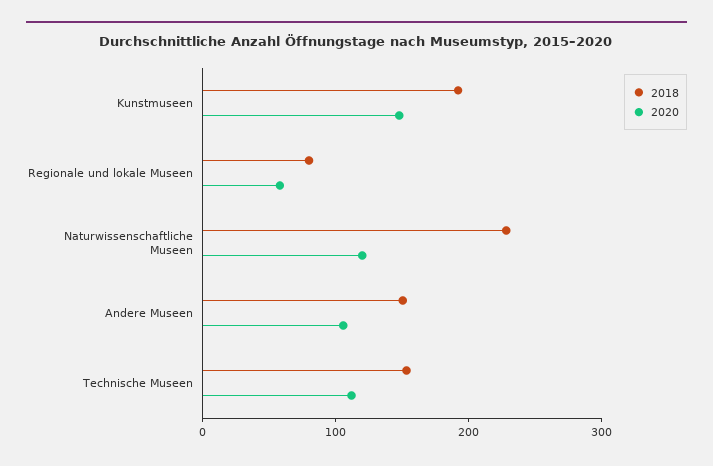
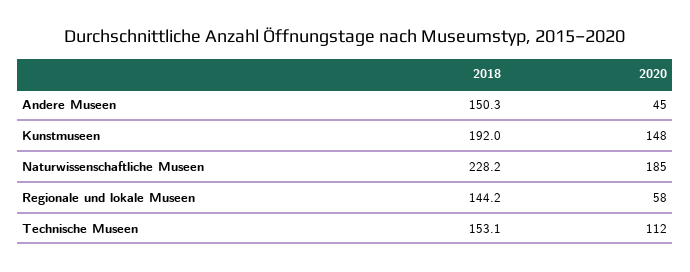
  {
    "2018": {
      "Kunstmuseen": 192,
-     "Regionale und lokale Museen": 80,
+     "Regionale und lokale Museen": 144.2,
      "Naturwissenschaftliche Museen": 228.2,
      "Andere Museen": 150.3,
      "Technische Museen": 153.1
    },
    "2020": {
      "Kunstmuseen": 148,
      "Regionale und lokale Museen": 58,
-     "Naturwissenschaftliche Museen": 120,
+     "Naturwissenschaftliche Museen": 185,
-     "Andere Museen": 100,
+     "Andere Museen": 45,
      "Technische Museen": 112
    }
  }

